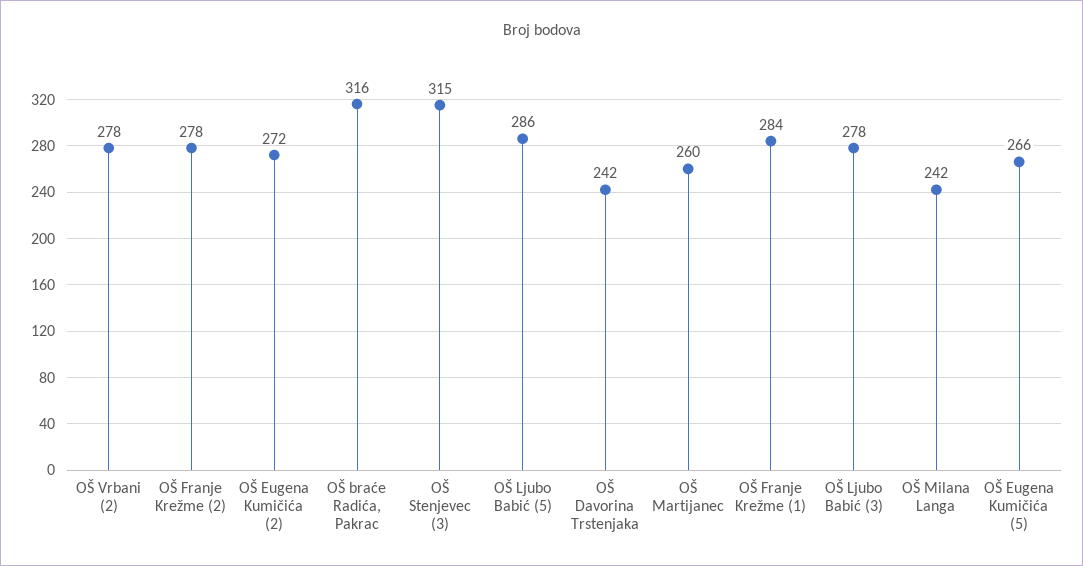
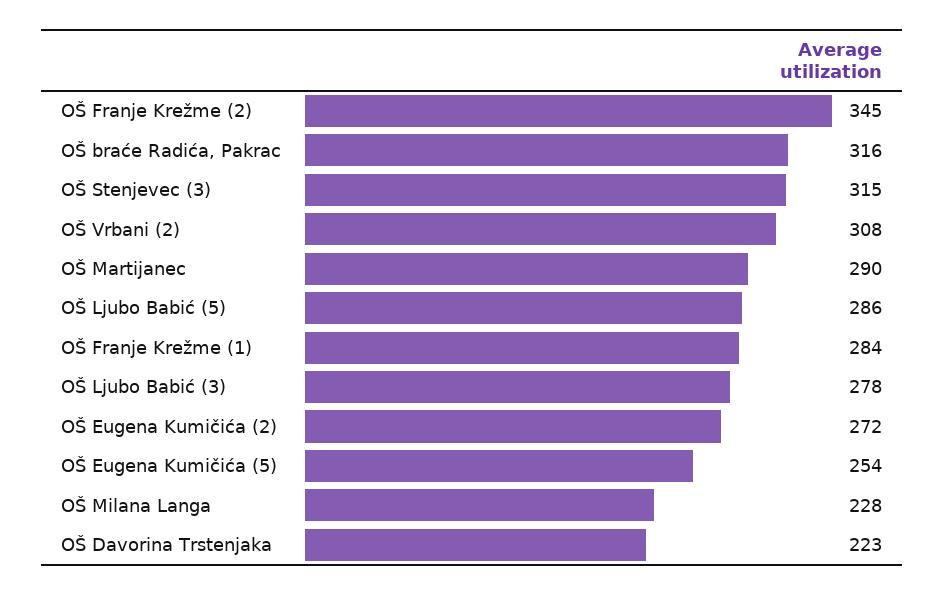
  {
-   "OŠ Vrbani (2)": 278,
+   "OŠ Vrbani (2)": 308,
-   "OŠ Franje Krežme (2)": 278,
+   "OŠ Franje Krežme (2)": 345,
    "OŠ Eugena Kumičića (2)": 272,
    "OŠ braće Radića, Pakrac": 316,
    "OŠ Stenjevec (3)": 315,
    "OŠ Ljubo Babić (5)": 286,
-   "OŠ Davorina Trstenjaka": 242,
+   "OŠ Davorina Trstenjaka": 223,
-   "OŠ Martijanec": 260,
+   "OŠ Martijanec": 290,
    "OŠ Franje Krežme (1)": 284,
    "OŠ Ljubo Babić (3)": 278,
-   "OŠ Milana Langa": 242,
+   "OŠ Milana Langa": 228,
-   "OŠ Eugena Kumičića (5)": 266
+   "OŠ Eugena Kumičića (5)": 254
  }

